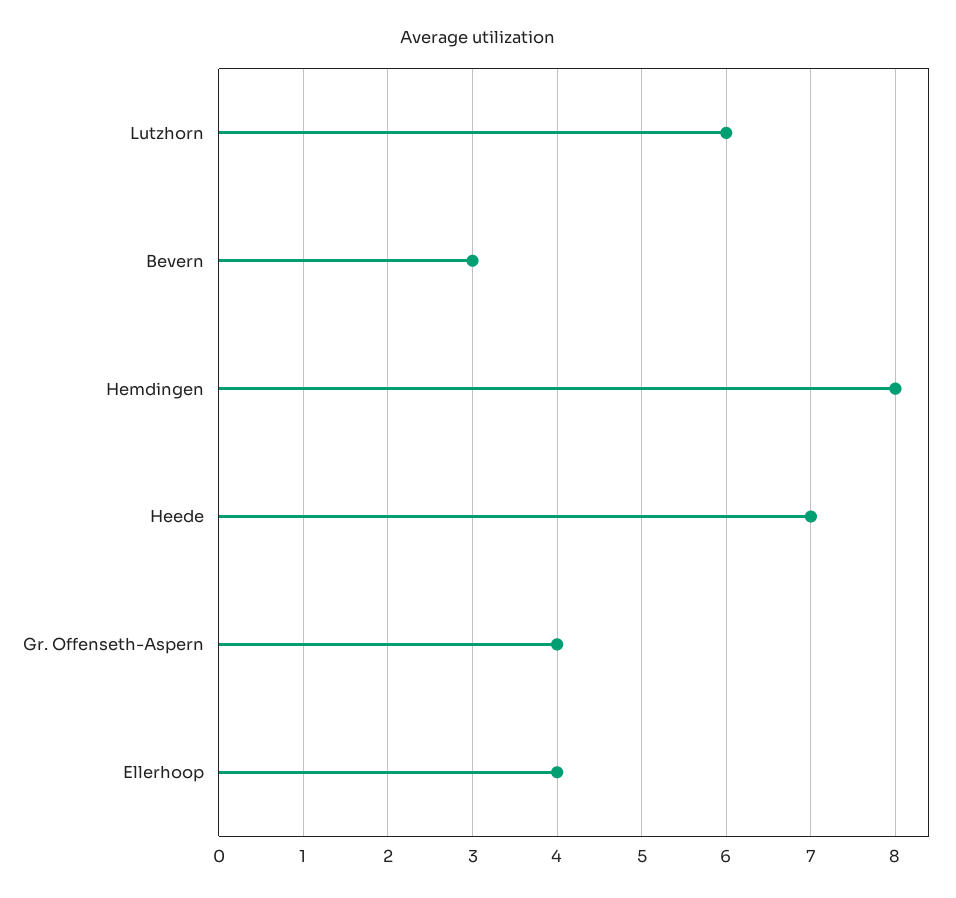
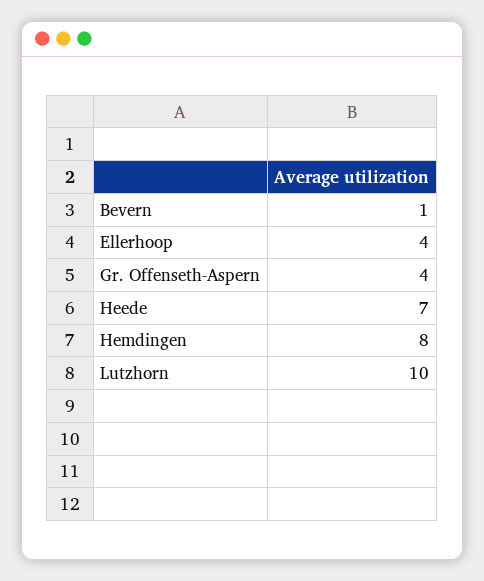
  {
-   "Lutzhorn": 6,
+   "Lutzhorn": 10,
-   "Bevern": 3,
+   "Bevern": 1,
    "Hemdingen": 8,
    "Heede": 7,
    "Gr. Offenseth-Aspern": 4,
    "Ellerhoop": 4
  }

